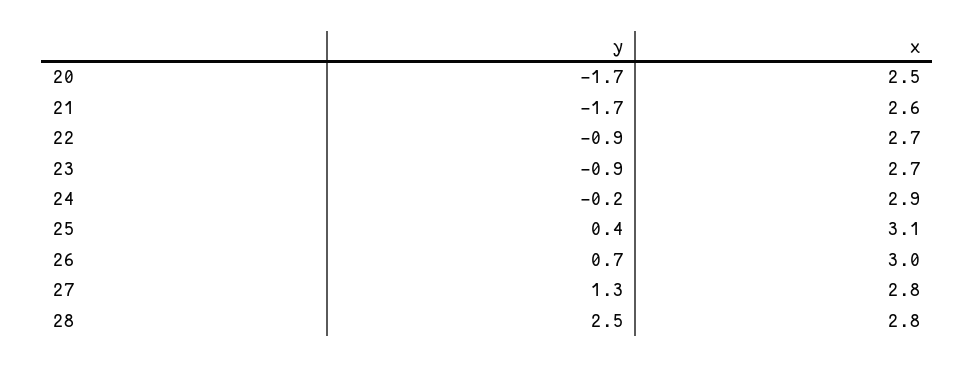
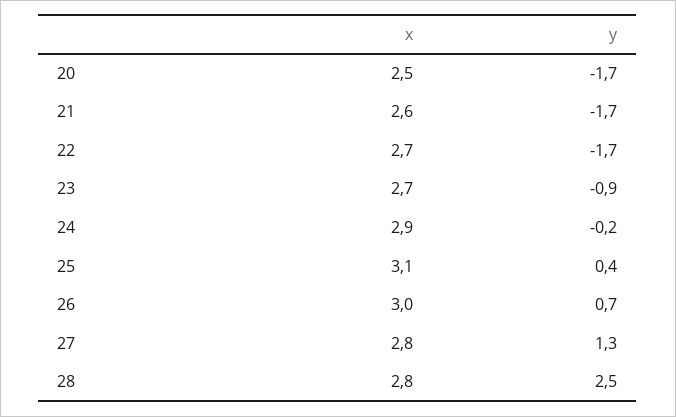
  {
    "y": {
      "20": -1.7,
      "21": -1.7,
-     "22": -0.9,
+     "22": -1.7,
      "23": -0.9,
      "24": -0.2,
      "25": 0.4,
      "26": 0.7,
      "27": 1.3,
      "28": 2.5
    },
    "x": {
      "20": 2.5,
      "21": 2.6,
      "22": 2.7,
      "23": 2.7,
      "24": 2.9,
      "25": 3.1,
      "26": 3,
      "27": 2.8,
      "28": 2.8
    }
  }

